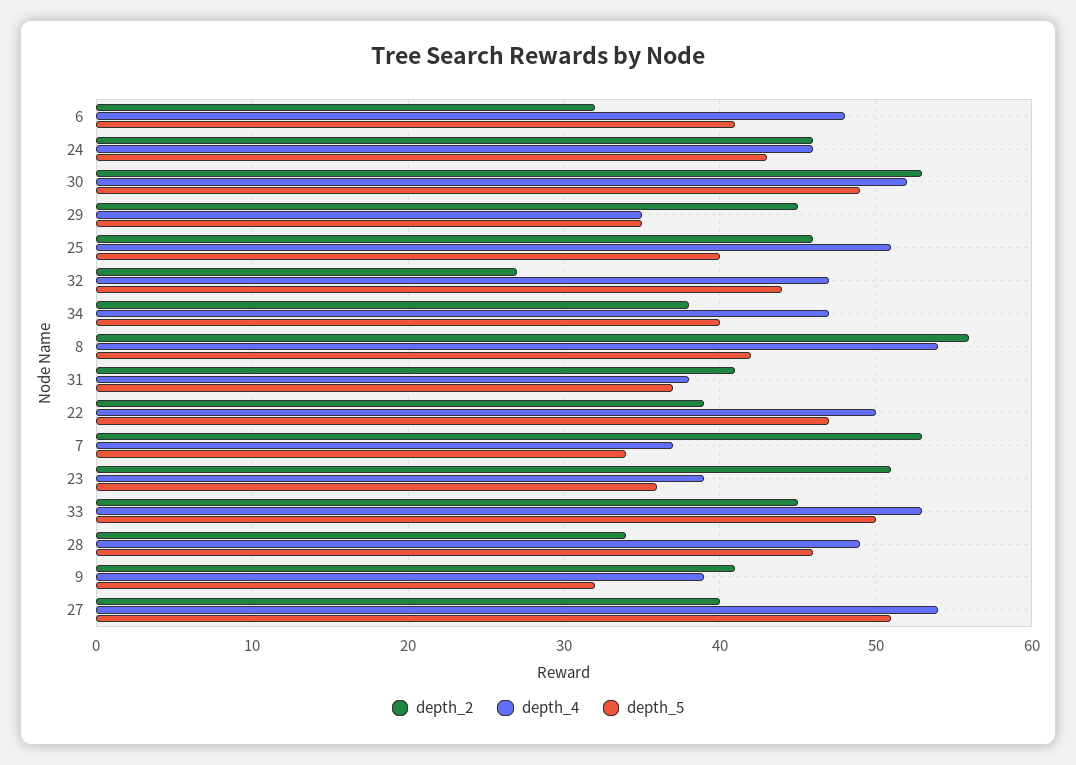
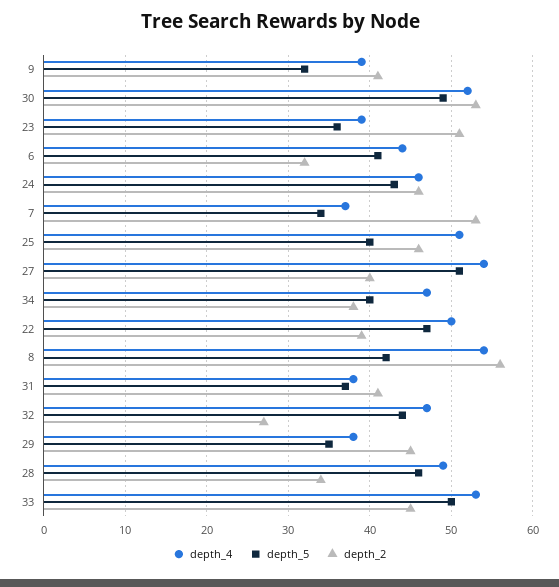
  {
    "depth_2": {
      "6": 32,
      "24": 46,
      "30": 53,
      "29": 45,
      "25": 46,
      "32": 27,
      "34": 38,
      "8": 56,
      "31": 41,
      "22": 39,
      "7": 53,
      "23": 51,
      "33": 45,
      "28": 34,
      "9": 41,
      "27": 40
    },
    "depth_4": {
-     "6": 48,
+     "6": 44,
      "24": 46,
      "30": 52,
-     "29": 35,
+     "29": 38,
      "25": 51,
      "32": 47,
      "34": 47,
      "8": 54,
      "31": 38,
      "22": 50,
      "7": 37,
      "23": 39,
      "33": 53,
      "28": 49,
      "9": 39,
      "27": 54
    },
    "depth_5": {
      "6": 41,
      "24": 43,
      "30": 49,
      "29": 35,
      "25": 40,
      "32": 44,
      "34": 40,
      "8": 42,
      "31": 37,
      "22": 47,
      "7": 34,
      "23": 36,
      "33": 50,
      "28": 46,
      "9": 32,
      "27": 51
    }
  }

